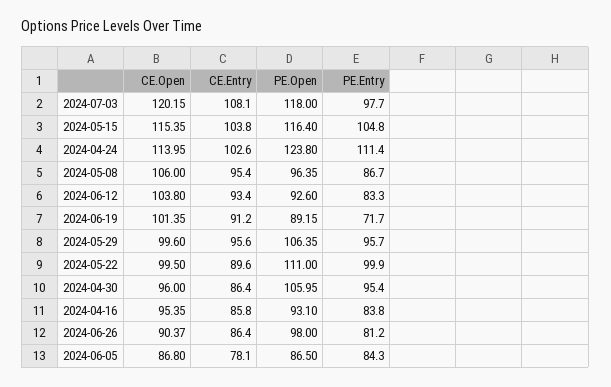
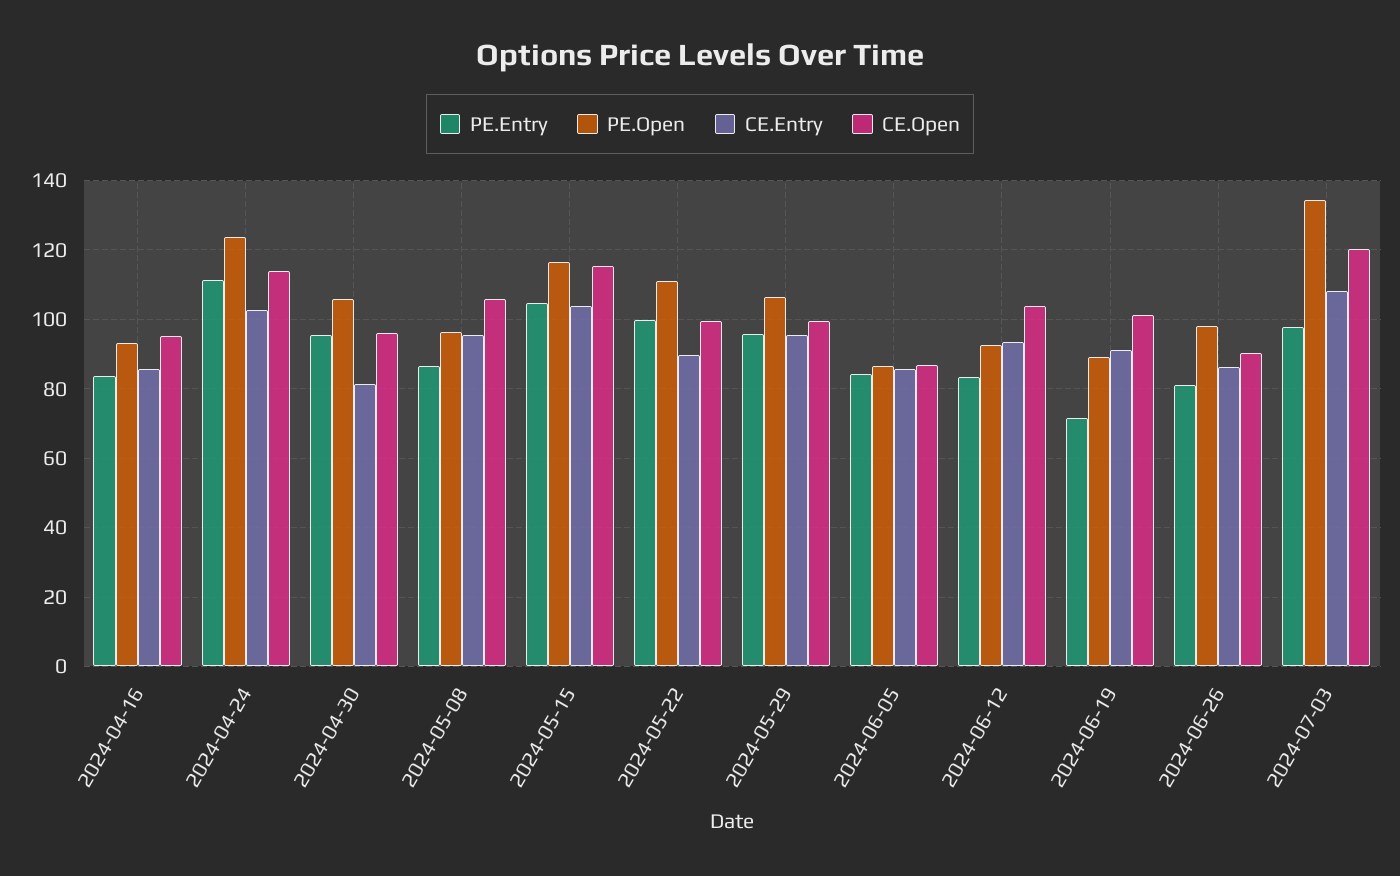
  {
    "CE.Open": {
      "2024-07-03": 120.15,
      "2024-05-15": 115.35,
      "2024-04-24": 113.95,
      "2024-05-08": 106,
      "2024-06-12": 103.8,
      "2024-06-19": 101.35,
      "2024-05-29": 99.6,
      "2024-05-22": 99.5,
      "2024-04-30": 96,
      "2024-04-16": 95.35,
      "2024-06-26": 90.37,
      "2024-06-05": 86.8
    },
    "CE.Entry": {
      "2024-07-03": 108.1,
      "2024-05-15": 103.8,
      "2024-04-24": 102.6,
      "2024-05-08": 95.4,
      "2024-06-12": 93.4,
      "2024-06-19": 91.2,
      "2024-05-29": 95.6,
      "2024-05-22": 89.6,
-     "2024-04-30": 86.4,
+     "2024-04-30": 82,
      "2024-04-16": 85.8,
      "2024-06-26": 86.4,
-     "2024-06-05": 78.1
+     "2024-06-05": 86
    },
    "PE.Open": {
-     "2024-07-03": 118,
+     "2024-07-03": 134,
      "2024-05-15": 116.4,
      "2024-04-24": 123.8,
      "2024-05-08": 96.35,
      "2024-06-12": 92.6,
      "2024-06-19": 89.15,
      "2024-05-29": 106.35,
      "2024-05-22": 111,
      "2024-04-30": 105.95,
      "2024-04-16": 93.1,
      "2024-06-26": 98,
      "2024-06-05": 86.5
    },
    "PE.Entry": {
      "2024-07-03": 97.7,
      "2024-05-15": 104.8,
      "2024-04-24": 111.4,
      "2024-05-08": 86.7,
      "2024-06-12": 83.3,
      "2024-06-19": 71.7,
      "2024-05-29": 95.7,
      "2024-05-22": 99.9,
      "2024-04-30": 95.4,
      "2024-04-16": 83.8,
      "2024-06-26": 81.2,
      "2024-06-05": 84.3
    }
  }

